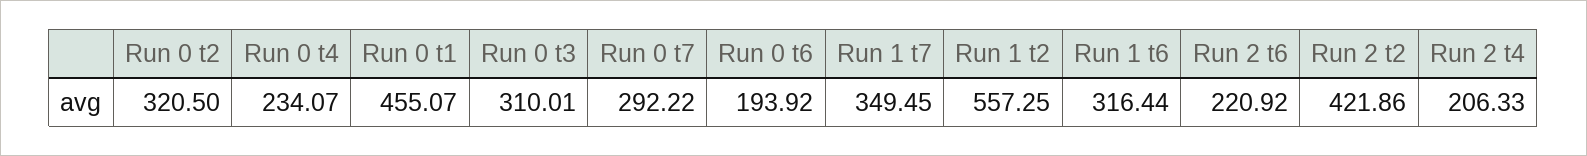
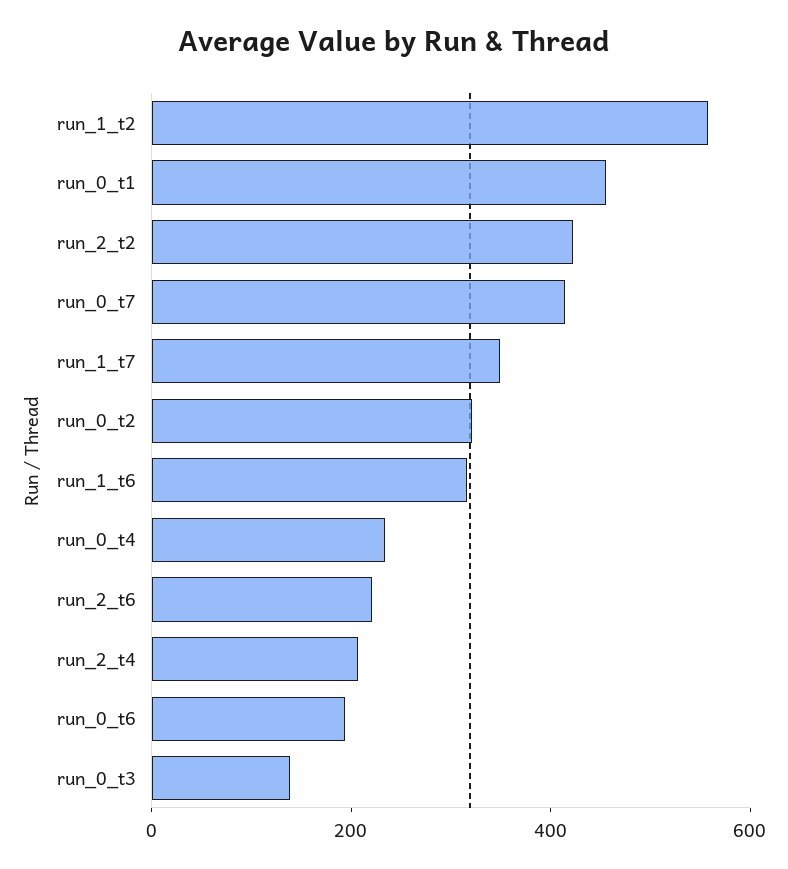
  {
    "Run 0 t2": 320.5,
    "Run 0 t4": 234.07,
    "Run 0 t1": 455.07,
-   "Run 0 t3": 310.01,
+   "Run 0 t3": 150,
-   "Run 0 t7": 292.22,
+   "Run 0 t7": 400,
    "Run 0 t6": 193.92,
    "Run 1 t7": 349.45,
    "Run 1 t2": 557.25,
    "Run 1 t6": 316.44,
    "Run 2 t6": 220.92,
    "Run 2 t2": 421.86,
    "Run 2 t4": 206.33
  }

